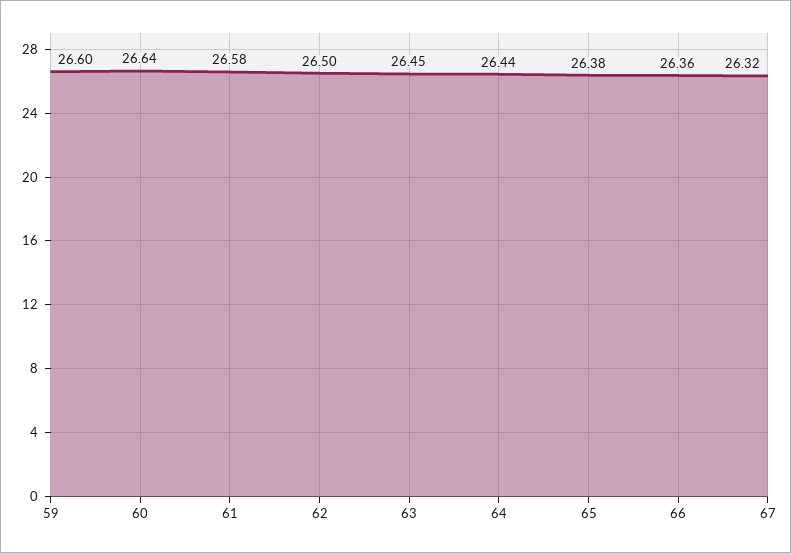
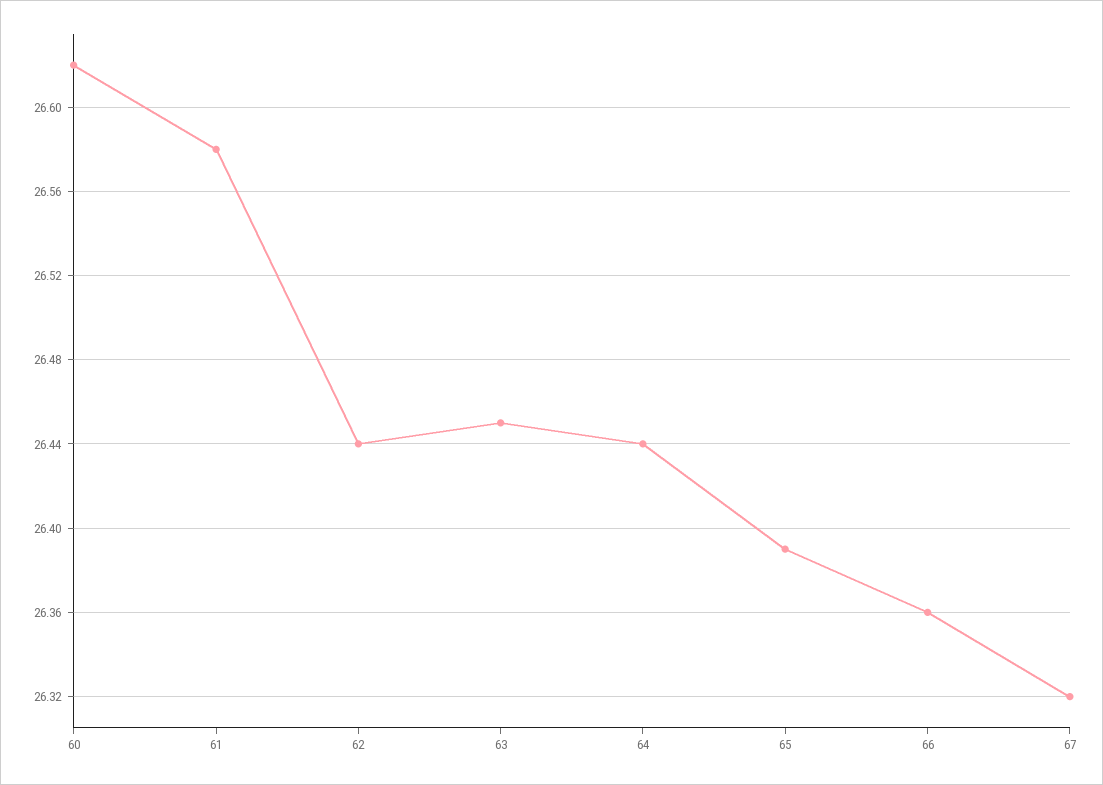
  {
-   "59": 26.6,
-   "60": 26.64,
+   "60": 26.62,
    "61": 26.58,
-   "62": 26.5,
+   "62": 26.44,
    "63": 26.45,
    "64": 26.44,
-   "65": 26.38,
+   "65": 26.39,
    "66": 26.36,
    "67": 26.32
  }

